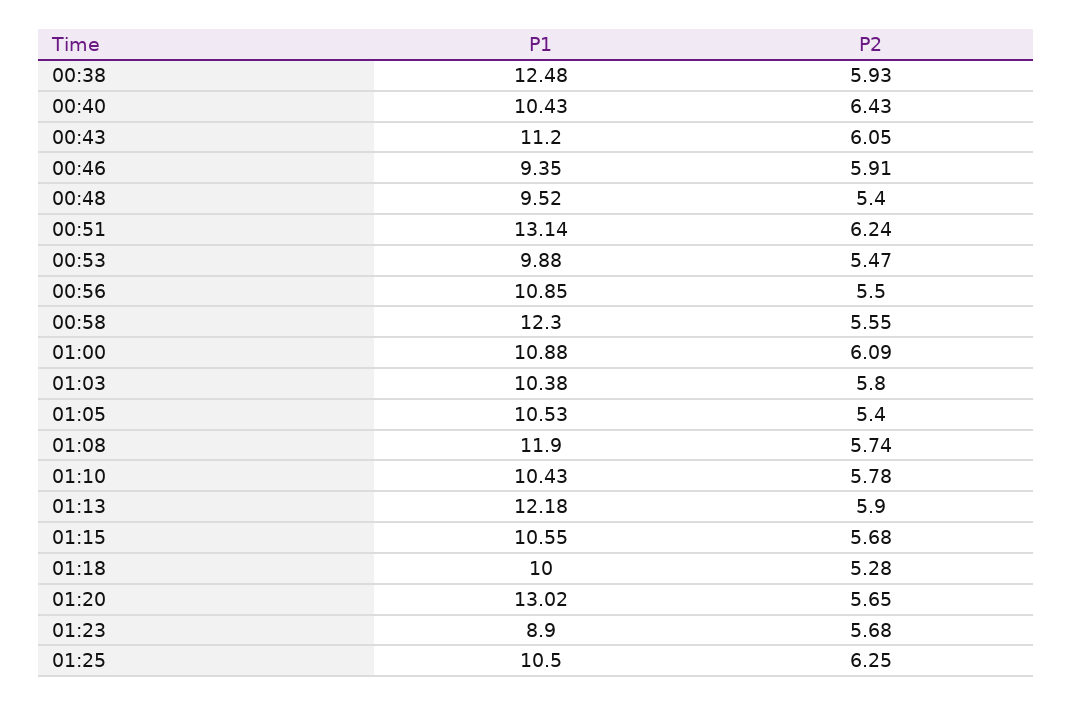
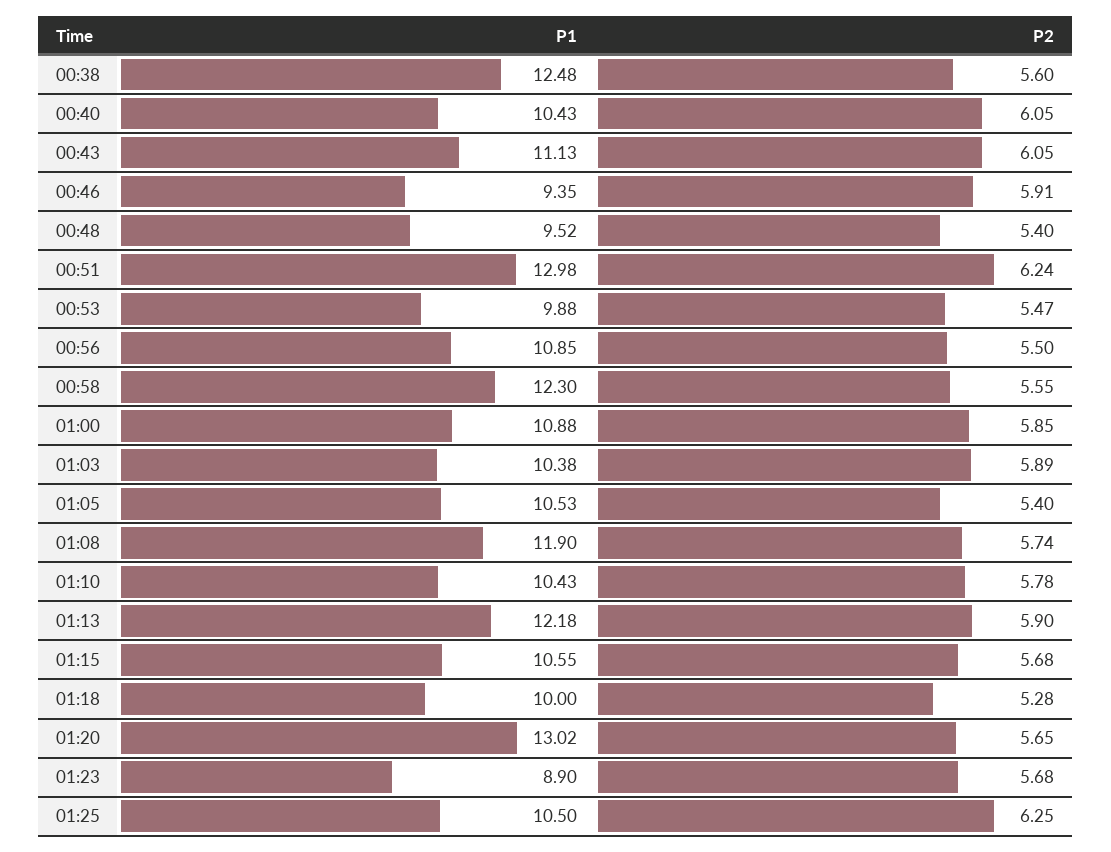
  {
    "P1": {
      "00:38": 12.48,
      "00:40": 10.43,
-     "00:43": 11.2,
+     "00:43": 11.13,
      "00:46": 9.35,
      "00:48": 9.52,
-     "00:51": 13.14,
+     "00:51": 12.98,
      "00:53": 9.88,
      "00:56": 10.85,
      "00:58": 12.3,
      "01:00": 10.88,
      "01:03": 10.38,
      "01:05": 10.53,
      "01:08": 11.9,
      "01:10": 10.43,
      "01:13": 12.18,
      "01:15": 10.55,
      "01:18": 10,
      "01:20": 13.02,
      "01:23": 8.9,
      "01:25": 10.5
    },
    "P2": {
-     "00:38": 5.93,
+     "00:38": 5.6,
-     "00:40": 6.43,
+     "00:40": 6.05,
      "00:43": 6.05,
      "00:46": 5.91,
      "00:48": 5.4,
      "00:51": 6.24,
      "00:53": 5.47,
      "00:56": 5.5,
      "00:58": 5.55,
-     "01:00": 6.09,
+     "01:00": 5.85,
-     "01:03": 5.8,
+     "01:03": 5.89,
      "01:05": 5.4,
      "01:08": 5.74,
      "01:10": 5.78,
      "01:13": 5.9,
      "01:15": 5.68,
      "01:18": 5.28,
      "01:20": 5.65,
      "01:23": 5.68,
      "01:25": 6.25
    }
  }

